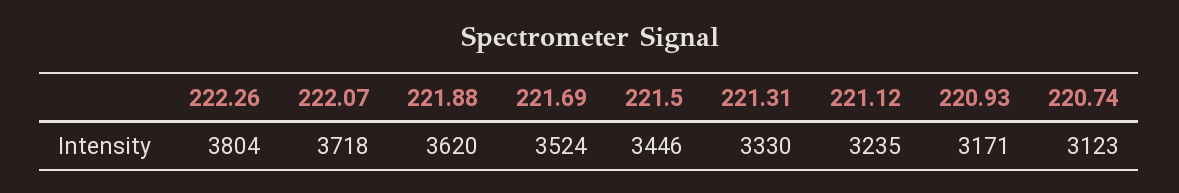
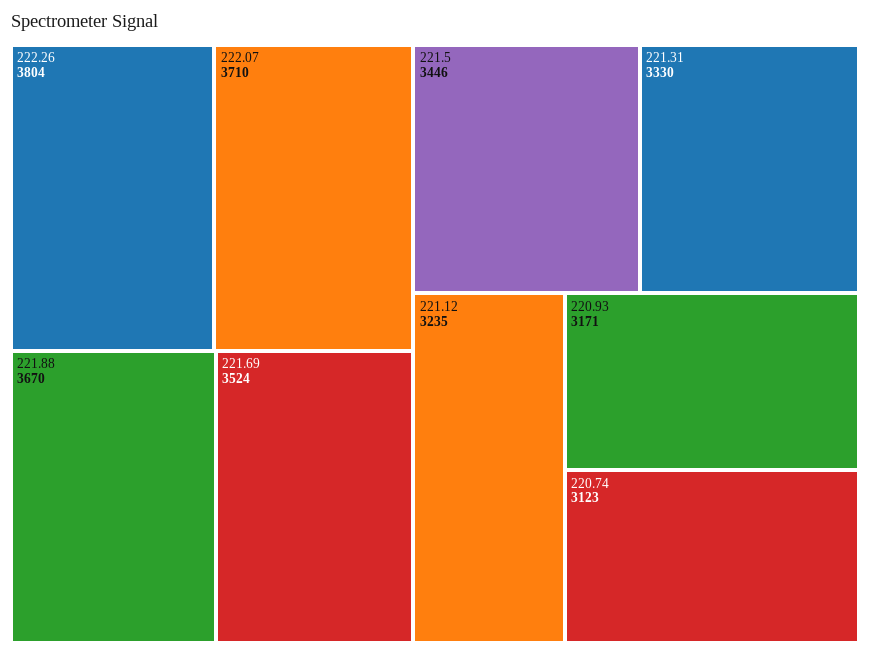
  {
    "222.26": 3804,
-   "222.07": 3718,
+   "222.07": 3710,
-   "221.88": 3620,
+   "221.88": 3670,
    "221.69": 3524,
    "221.5": 3446,
    "221.31": 3330,
    "221.12": 3235,
    "220.93": 3171,
    "220.74": 3123
  }

